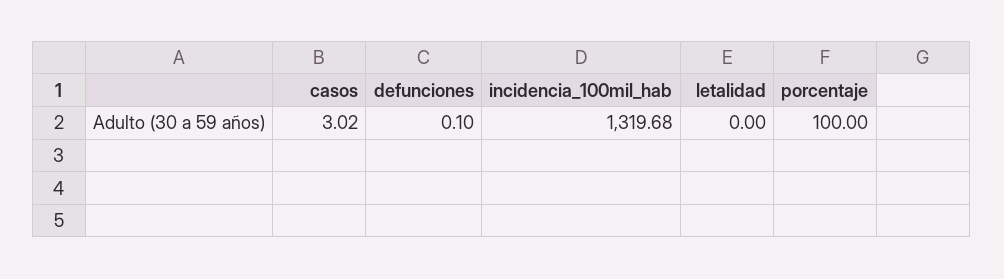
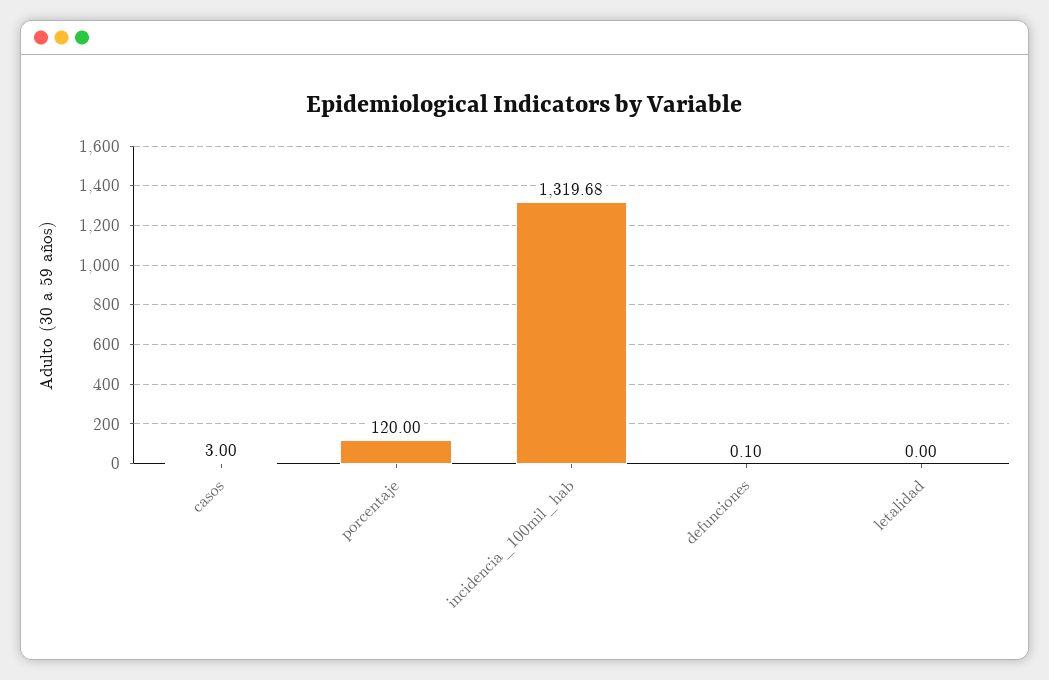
  {
-   "casos": 3.02,
+   "casos": 3,
    "defunciones": 0.1,
    "incidencia_100mil_hab": 1319.68,
    "letalidad": 0,
-   "porcentaje": 100
+   "porcentaje": 120
  }

